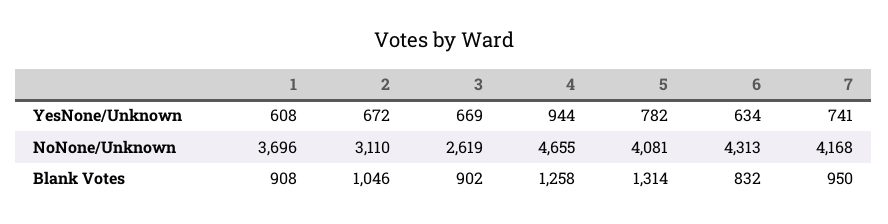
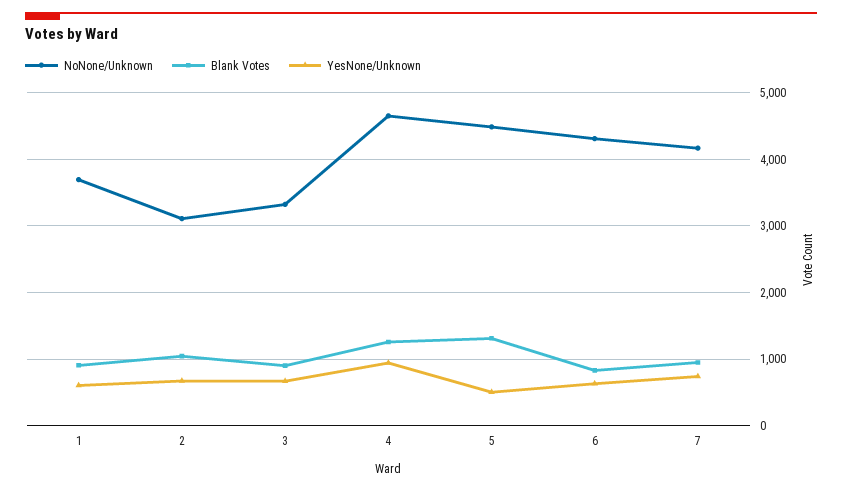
  {
    "YesNone/Unknown": {
      "1": 608,
      "2": 672,
      "3": 669,
      "4": 944,
-     "5": 782,
+     "5": 500,
      "6": 634,
      "7": 741
    },
    "NoNone/Unknown": {
      "1": 3696,
      "2": 3110,
-     "3": 2619,
+     "3": 3300,
      "4": 4655,
-     "5": 4081,
+     "5": 4500,
      "6": 4313,
      "7": 4168
    },
    "Blank Votes": {
      "1": 908,
      "2": 1046,
      "3": 902,
      "4": 1258,
      "5": 1314,
      "6": 832,
      "7": 950
    }
  }

